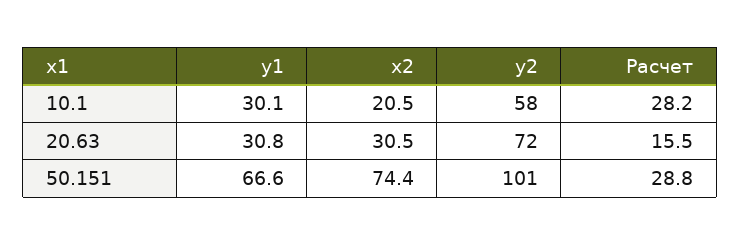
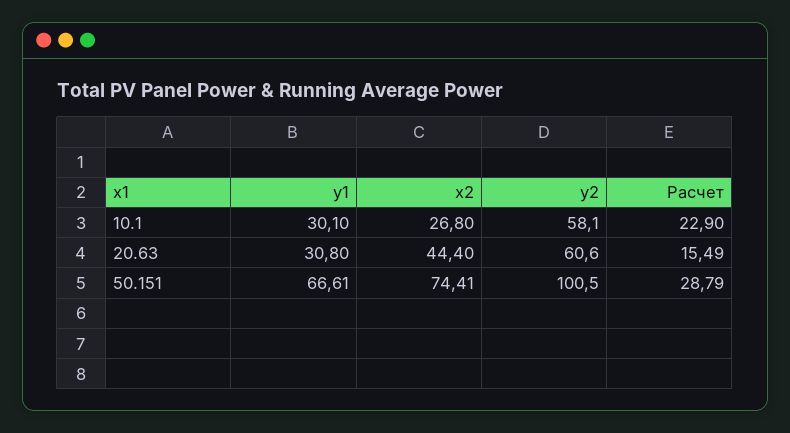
  {
    "y1": {
      "10.1": 30.1,
      "20.63": 30.8,
      "50.151": 66.61
    },
    "x2": {
-     "10.1": 20.5,
+     "10.1": 26.8,
-     "20.63": 30.5,
+     "20.63": 44.4,
      "50.151": 74.41
    },
    "y2": {
      "10.1": 58.1,
-     "20.63": 72,
+     "20.63": 60.6,
      "50.151": 100.5
    },
    "Расчет": {
-     "10.1": 28.2,
+     "10.1": 22.9,
      "20.63": 15.49,
      "50.151": 28.79
    }
  }

